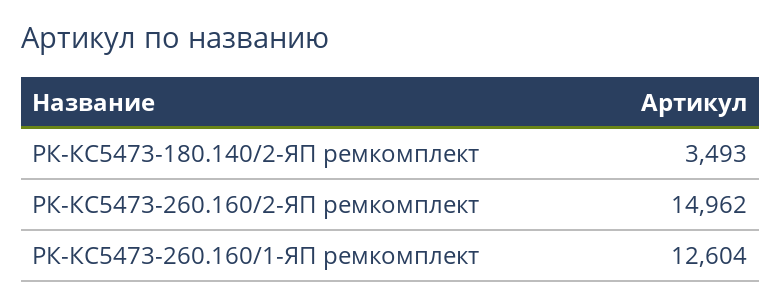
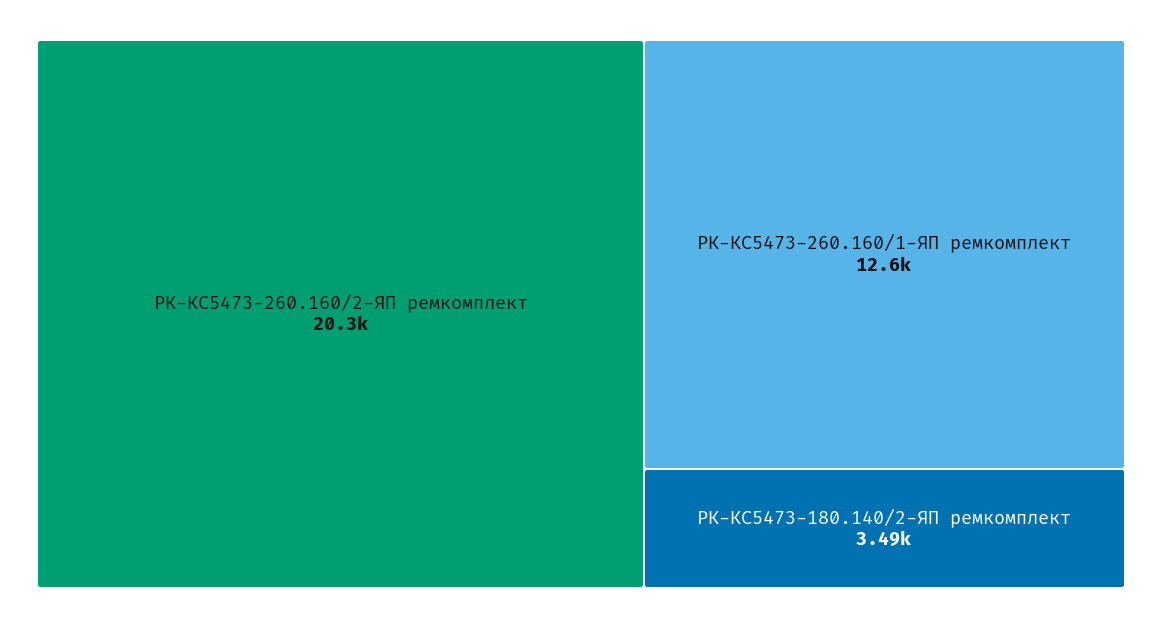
  {
    "РК-КС5473-180.140/2-ЯП ремкомплект": 3493,
-   "РК-КС5473-260.160/2-ЯП ремкомплект": 14962,
+   "РК-КС5473-260.160/2-ЯП ремкомплект": 20300,
    "РК-КС5473-260.160/1-ЯП ремкомплект": 12604
  }

